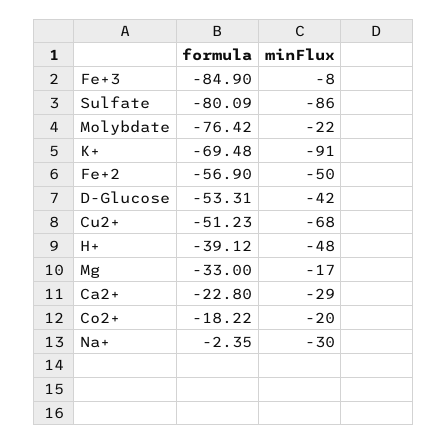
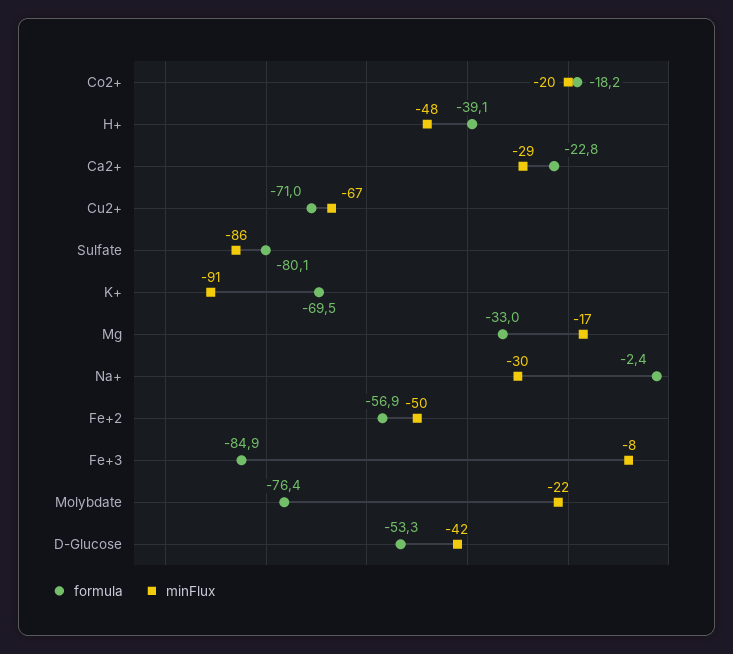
  {
    "formula": {
      "Fe+3": -84.9,
      "Sulfate": -80.09,
      "Molybdate": -76.42,
      "K+": -69.48,
      "Fe+2": -56.9,
      "D-Glucose": -53.31,
-     "Cu2+": -51.23,
+     "Cu2+": -71,
      "H+": -39.12,
      "Mg": -33,
      "Ca2+": -22.8,
      "Co2+": -18.22,
      "Na+": -2.35
    },
    "minFlux": {
      "Fe+3": -8,
      "Sulfate": -86,
      "Molybdate": -22,
      "K+": -91,
      "Fe+2": -50,
      "D-Glucose": -42,
-     "Cu2+": -68,
+     "Cu2+": -67,
      "H+": -48,
      "Mg": -17,
      "Ca2+": -29,
      "Co2+": -20,
      "Na+": -30
    }
  }

